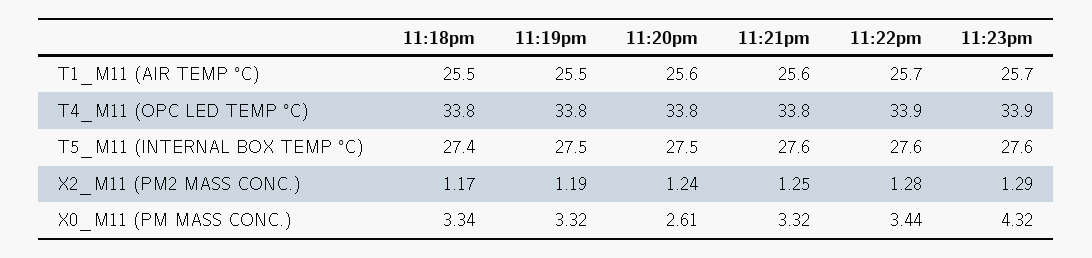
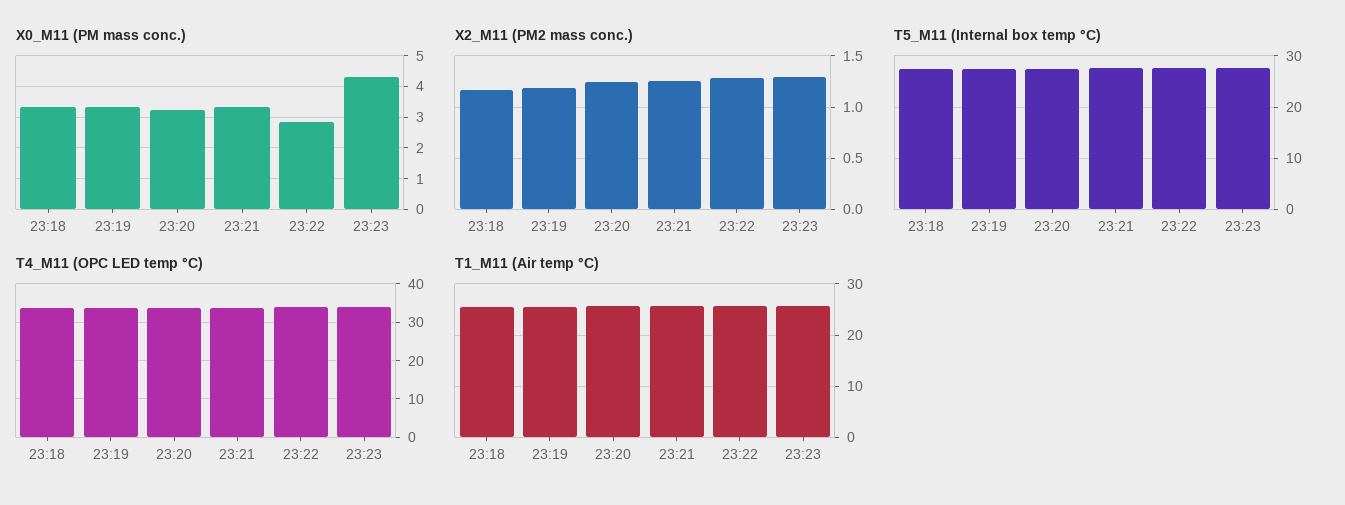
  {
    "T1_M11 (AIR TEMP °C)": {
      "11:18pm": 25.5,
      "11:19pm": 25.5,
      "11:20pm": 25.6,
      "11:21pm": 25.6,
      "11:22pm": 25.7,
      "11:23pm": 25.7
    },
    "T4_M11 (OPC LED TEMP °C)": {
      "11:18pm": 33.8,
      "11:19pm": 33.8,
      "11:20pm": 33.8,
      "11:21pm": 33.8,
      "11:22pm": 33.9,
      "11:23pm": 33.9
    },
    "T5_M11 (INTERNAL BOX TEMP °C)": {
      "11:18pm": 27.4,
      "11:19pm": 27.5,
      "11:20pm": 27.5,
      "11:21pm": 27.6,
      "11:22pm": 27.6,
      "11:23pm": 27.6
    },
    "X2_M11 (PM2 MASS CONC.)": {
      "11:18pm": 1.17,
      "11:19pm": 1.19,
      "11:20pm": 1.24,
      "11:21pm": 1.25,
      "11:22pm": 1.28,
      "11:23pm": 1.29
    },
    "X0_M11 (PM MASS CONC.)": {
      "11:18pm": 3.34,
      "11:19pm": 3.32,
-     "11:20pm": 2.61,
+     "11:20pm": 3.2,
      "11:21pm": 3.32,
-     "11:22pm": 3.44,
+     "11:22pm": 2.8,
      "11:23pm": 4.32
    }
  }

